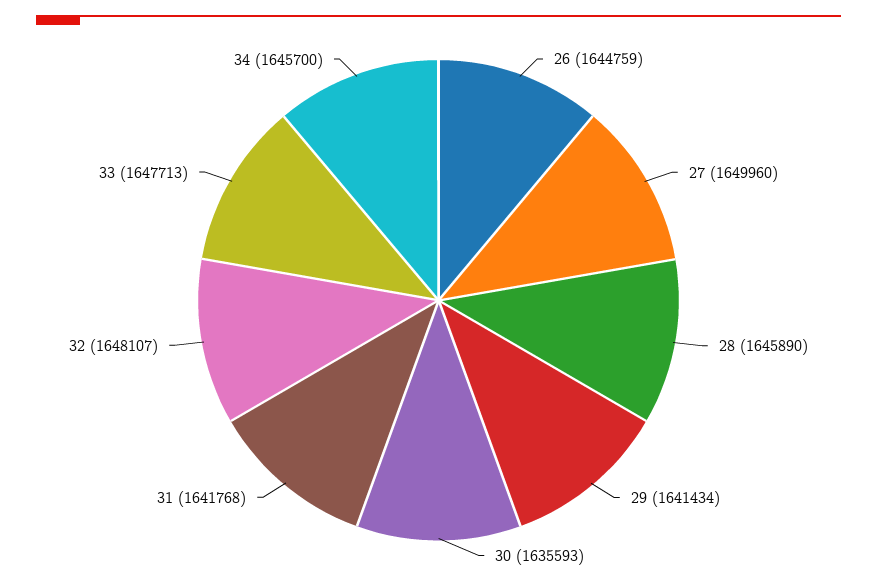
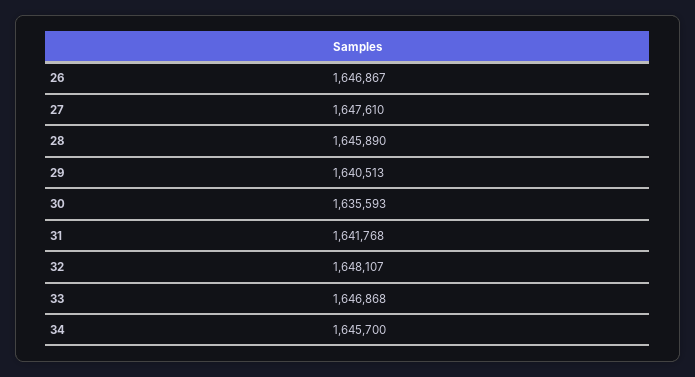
  {
-   "26": 1644759,
+   "26": 1646867,
-   "27": 1649960,
+   "27": 1647610,
    "28": 1645890,
-   "29": 1641434,
+   "29": 1640513,
    "30": 1635593,
    "31": 1641768,
    "32": 1648107,
-   "33": 1647713,
+   "33": 1646868,
    "34": 1645700
  }

